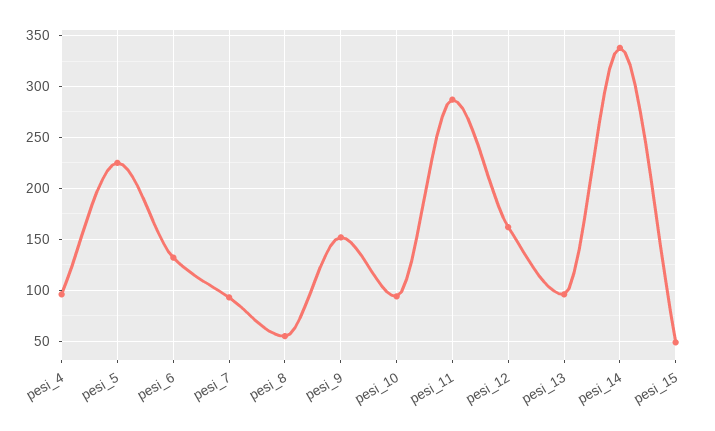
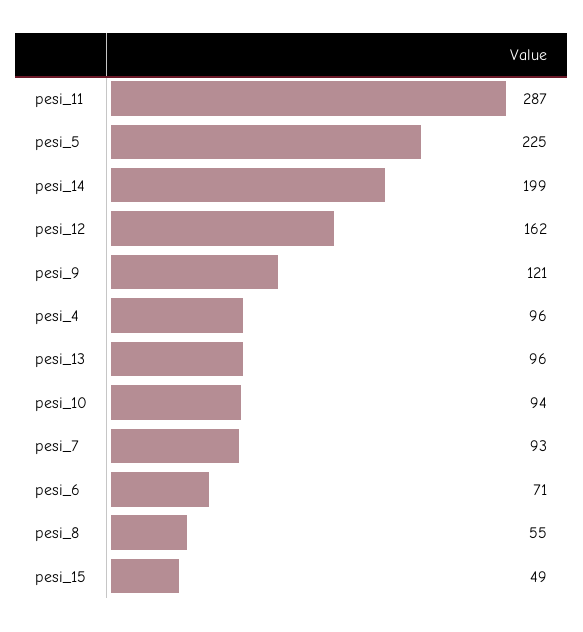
  {
    "pesi_4": 96,
    "pesi_5": 225,
-   "pesi_6": 130,
+   "pesi_6": 71,
    "pesi_7": 93,
    "pesi_8": 55,
-   "pesi_9": 150,
+   "pesi_9": 121,
    "pesi_10": 94,
    "pesi_11": 287,
    "pesi_12": 162,
    "pesi_13": 96,
-   "pesi_14": 340,
+   "pesi_14": 199,
    "pesi_15": 49
  }

